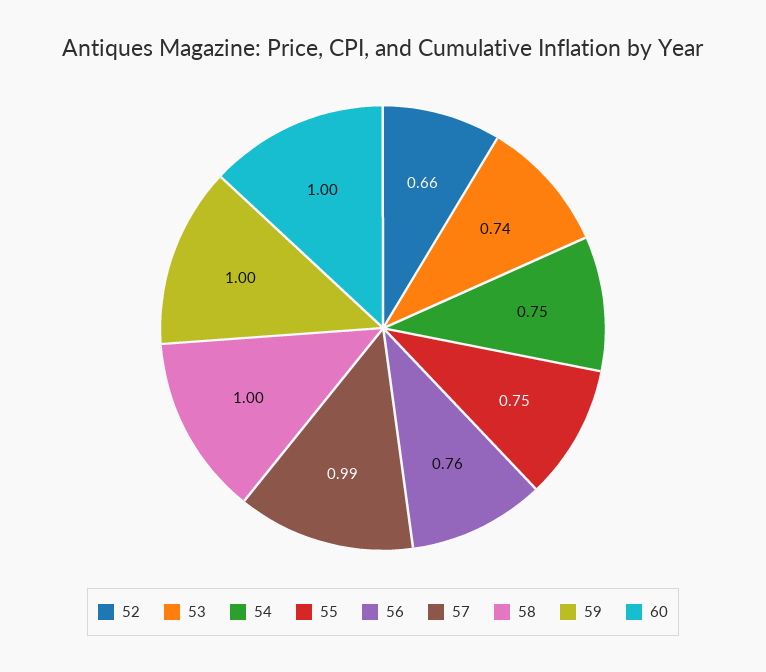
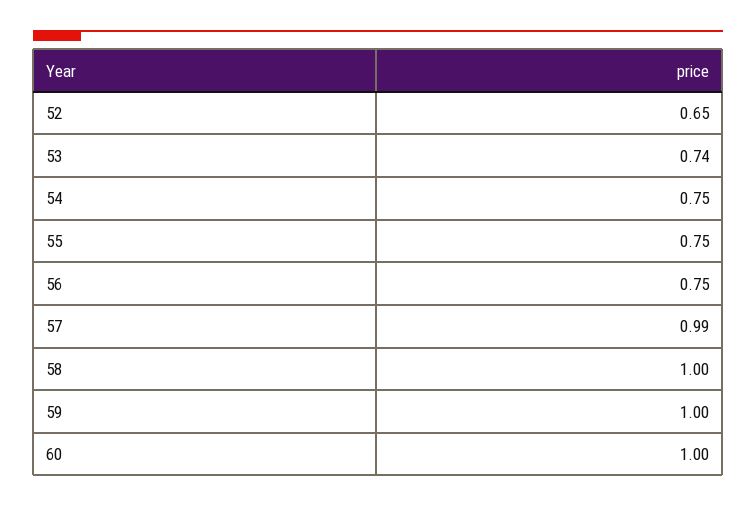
  {
-   "52": 0.66,
+   "52": 0.65,
    "53": 0.74,
    "54": 0.75,
    "55": 0.75,
-   "56": 0.76,
+   "56": 0.75,
    "57": 0.99,
    "58": 1,
    "59": 1,
    "60": 1
  }

